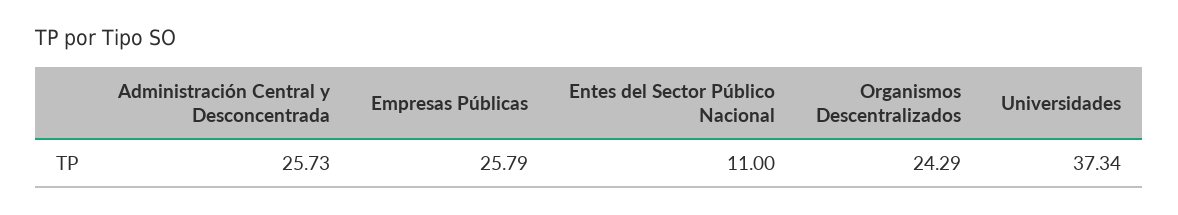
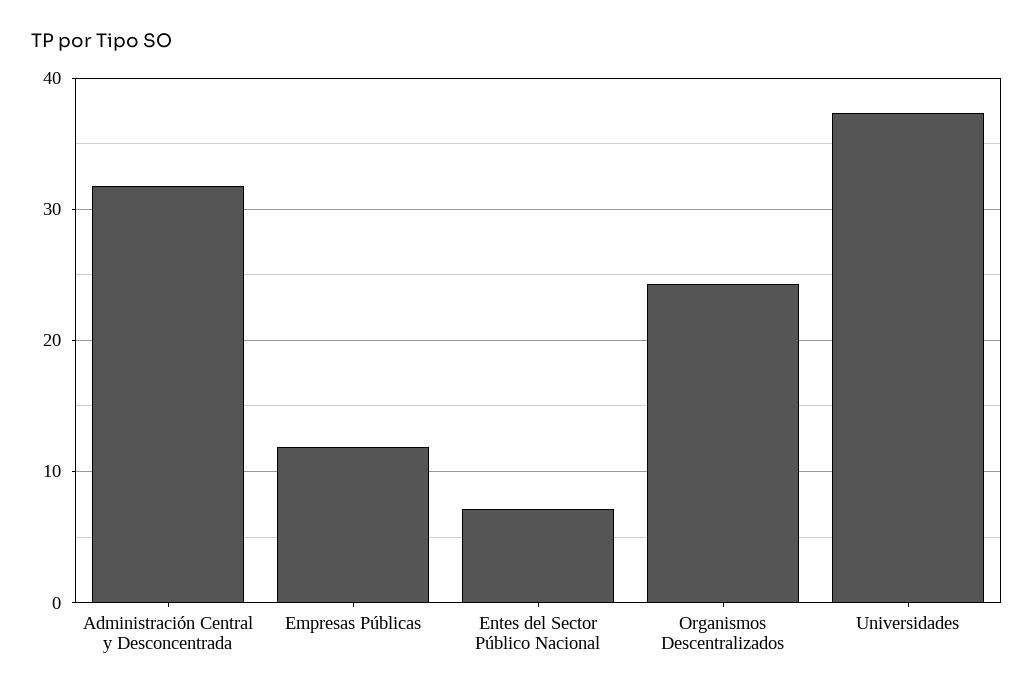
  {
-   "Administración Central y Desconcentrada": 25.73,
+   "Administración Central y Desconcentrada": 32,
-   "Empresas Públicas": 25.79,
+   "Empresas Públicas": 12,
-   "Entes del Sector Público Nacional": 11,
+   "Entes del Sector Público Nacional": 7,
    "Organismos Descentralizados": 24.29,
    "Universidades": 37.34
  }

